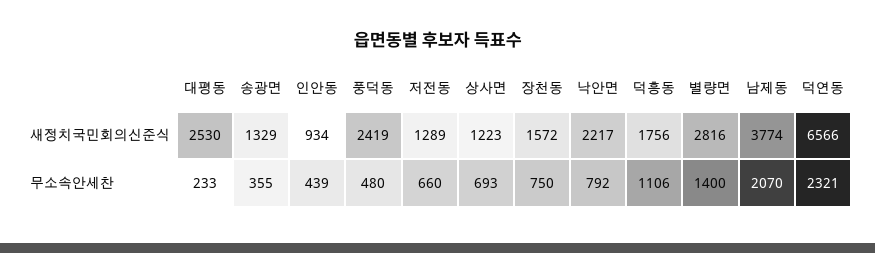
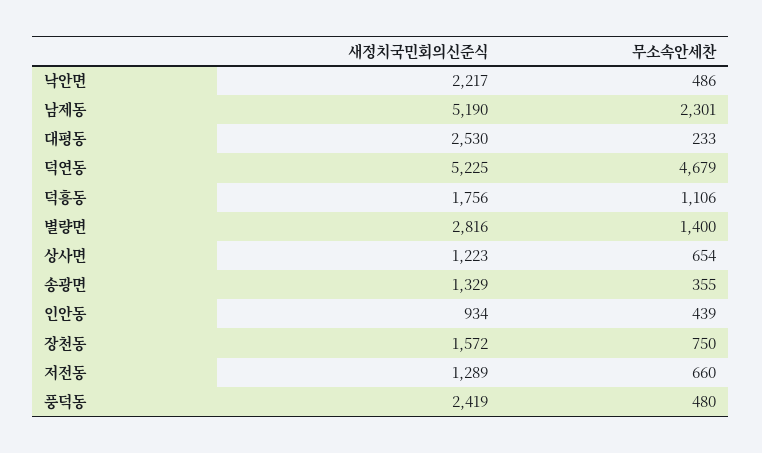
  {
    "대평동": {
      "새정치국민회의신준식": 2530,
      "무소속안세찬": 233
    },
    "송광면": {
      "새정치국민회의신준식": 1329,
      "무소속안세찬": 355
    },
    "인안동": {
      "새정치국민회의신준식": 934,
      "무소속안세찬": 439
    },
    "풍덕동": {
      "새정치국민회의신준식": 2419,
      "무소속안세찬": 480
    },
    "저전동": {
      "새정치국민회의신준식": 1289,
      "무소속안세찬": 660
    },
    "상사면": {
      "새정치국민회의신준식": 1223,
-     "무소속안세찬": 693
+     "무소속안세찬": 654
    },
    "장천동": {
      "새정치국민회의신준식": 1572,
      "무소속안세찬": 750
    },
    "낙안면": {
      "새정치국민회의신준식": 2217,
-     "무소속안세찬": 792
+     "무소속안세찬": 486
    },
    "덕흥동": {
      "새정치국민회의신준식": 1756,
      "무소속안세찬": 1106
    },
    "별량면": {
      "새정치국민회의신준식": 2816,
      "무소속안세찬": 1400
    },
    "남제동": {
-     "새정치국민회의신준식": 3774,
+     "새정치국민회의신준식": 5190,
-     "무소속안세찬": 2070
+     "무소속안세찬": 2301
    },
    "덕연동": {
-     "새정치국민회의신준식": 6566,
+     "새정치국민회의신준식": 5225,
-     "무소속안세찬": 2321
+     "무소속안세찬": 4679
    }
  }

